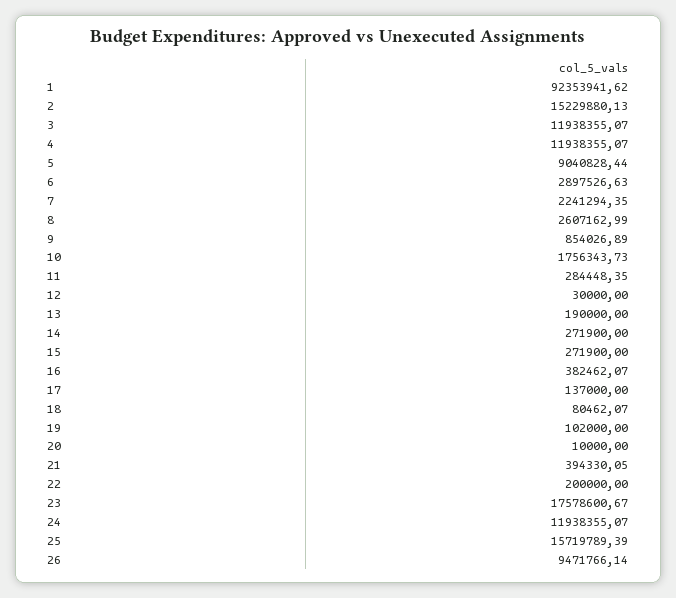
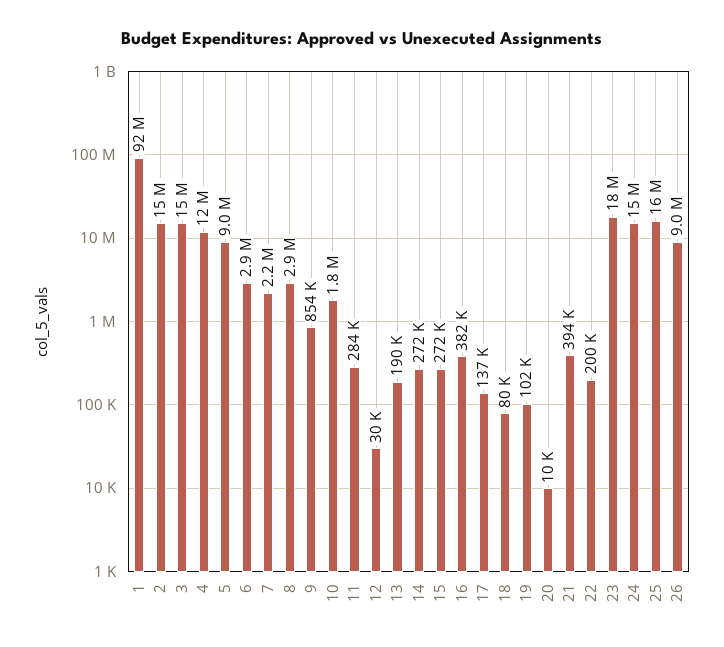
  {
    "1": 92353941.62,
    "2": 15229880.13,
-   "3": 11938355.07,
+   "3": 15000000,
    "4": 11938355.07,
    "5": 9040828.44,
    "6": 2897526.63,
    "7": 2241294.35,
-   "8": 2607162.99,
+   "8": 2900000,
    "9": 854026.89,
    "10": 1756343.73,
    "11": 284448.35,
    "12": 30000,
    "13": 190000,
    "14": 271900,
    "15": 271900,
    "16": 382462.07,
    "17": 137000,
    "18": 80462.07,
    "19": 102000,
    "20": 10000,
    "21": 394330.05,
    "22": 200000,
    "23": 17578600.67,
-   "24": 11938355.07,
+   "24": 15000000,
    "25": 15719789.39,
-   "26": 9471766.14
+   "26": 9000000
  }

